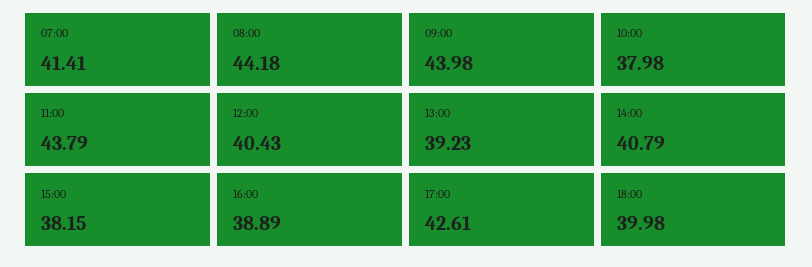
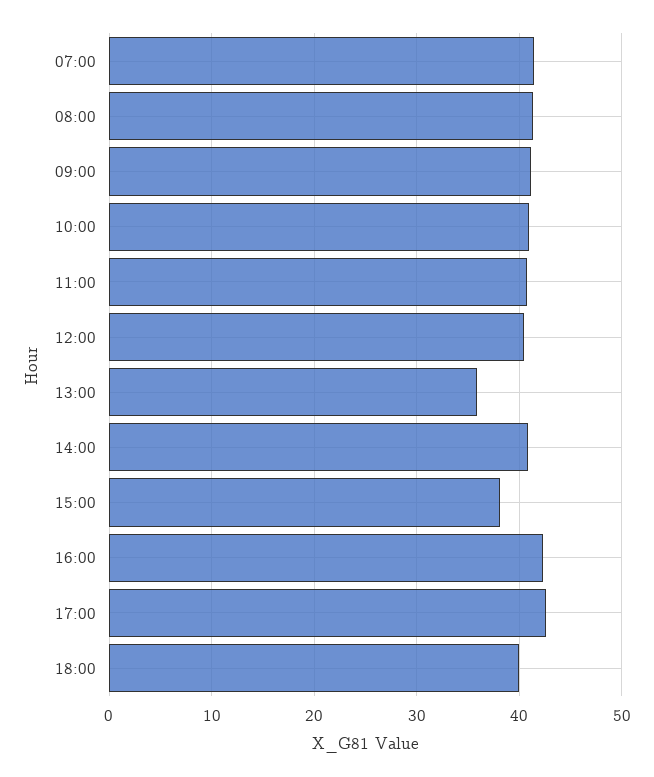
  {
    "07:00": 41.41,
-   "08:00": 44.18,
+   "08:00": 41,
-   "09:00": 43.98,
+   "09:00": 41,
-   "10:00": 37.98,
+   "10:00": 41,
-   "11:00": 43.79,
+   "11:00": 41,
    "12:00": 40.43,
-   "13:00": 39.23,
+   "13:00": 36,
    "14:00": 40.79,
    "15:00": 38.15,
-   "16:00": 38.89,
+   "16:00": 42,
    "17:00": 42.61,
    "18:00": 39.98
  }

